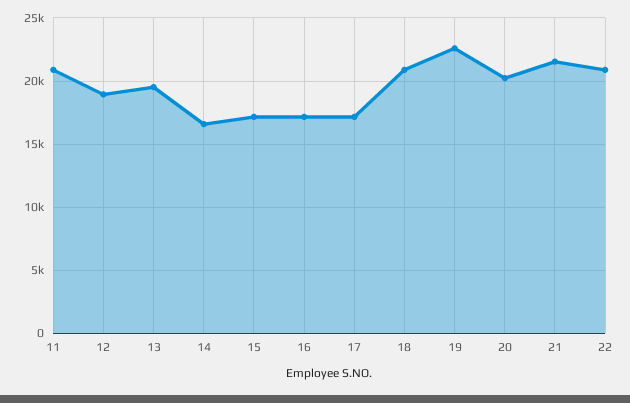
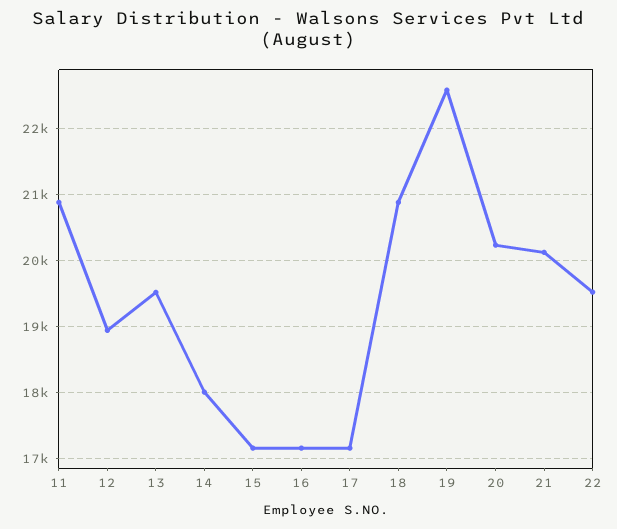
  {
    "11": 20900,
    "12": 18900,
    "13": 19500,
-   "14": 16500,
+   "14": 18000,
    "15": 17200,
    "16": 17200,
    "17": 17200,
    "18": 20900,
    "19": 22600,
    "20": 20200,
-   "21": 21500,
+   "21": 20100,
-   "22": 21000
+   "22": 19500
  }

